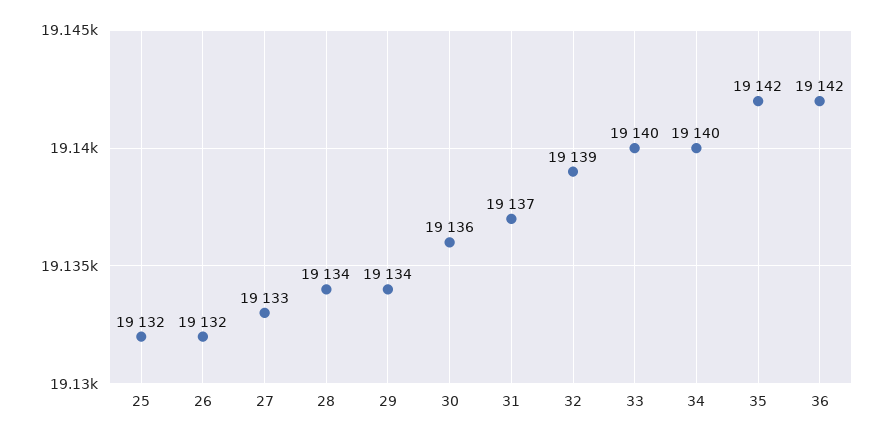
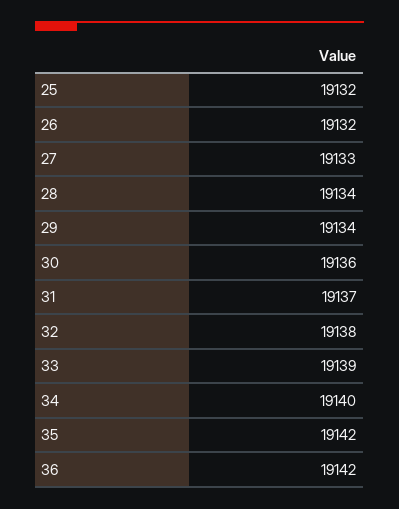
  {
    "25": 19132,
    "26": 19132,
    "27": 19133,
    "28": 19134,
    "29": 19134,
    "30": 19136,
    "31": 19137,
-   "32": 19139,
+   "32": 19138,
-   "33": 19140,
+   "33": 19139,
    "34": 19140,
    "35": 19142,
    "36": 19142
  }

